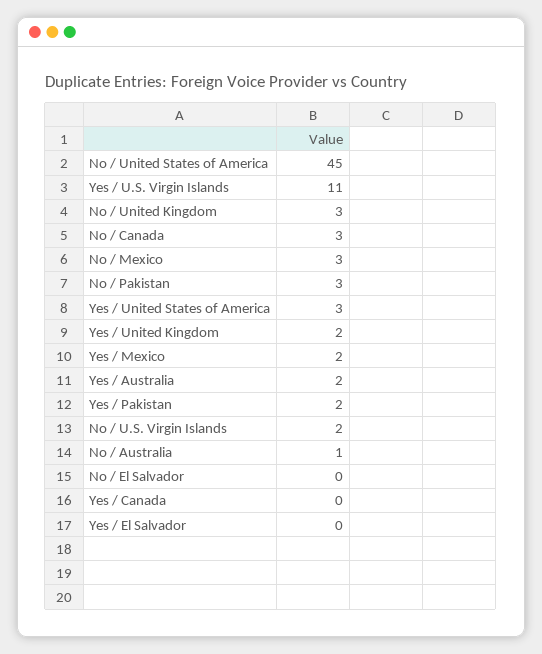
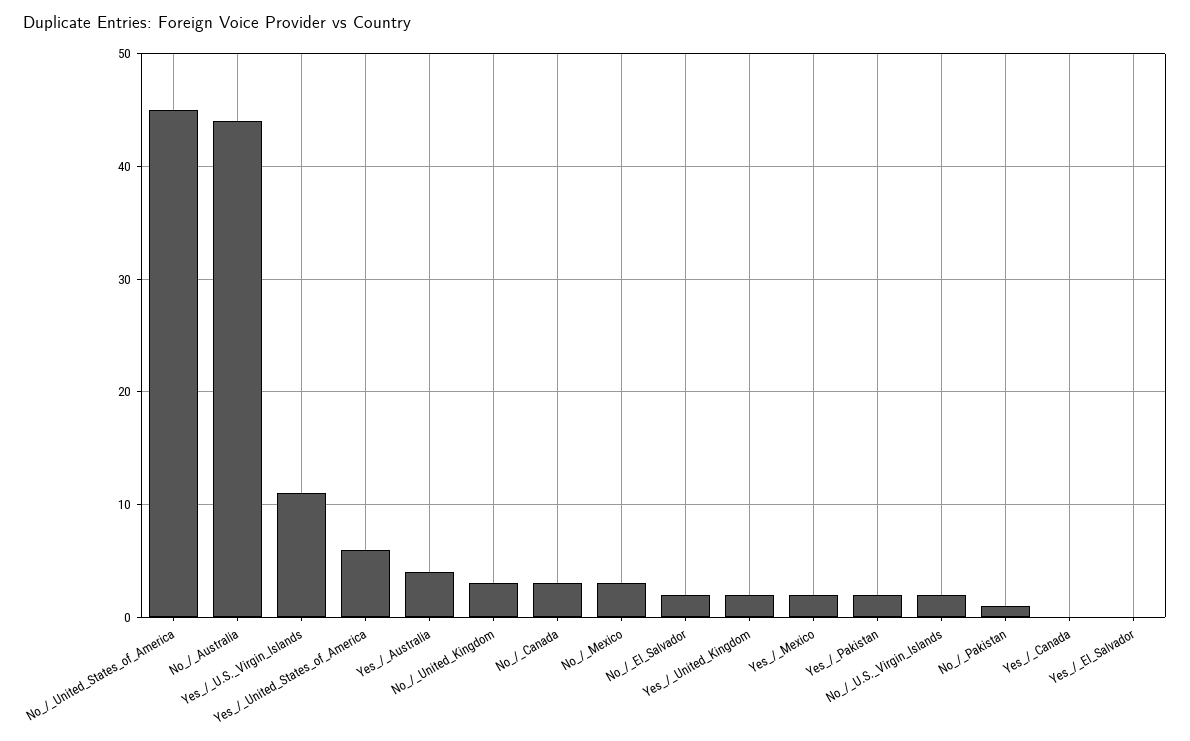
  {
    "No / United States of America": 45,
    "Yes / U.S. Virgin Islands": 11,
    "No / United Kingdom": 3,
    "No / Canada": 3,
    "No / Mexico": 3,
-   "No / Pakistan": 3,
+   "No / Pakistan": 1,
-   "Yes / United States of America": 3,
+   "Yes / United States of America": 6,
    "Yes / United Kingdom": 2,
    "Yes / Mexico": 2,
-   "Yes / Australia": 2,
+   "Yes / Australia": 4,
    "Yes / Pakistan": 2,
    "No / U.S. Virgin Islands": 2,
-   "No / Australia": 1,
+   "No / Australia": 44,
-   "No / El Salvador": 0,
+   "No / El Salvador": 2,
    "Yes / Canada": 0,
    "Yes / El Salvador": 0
  }

